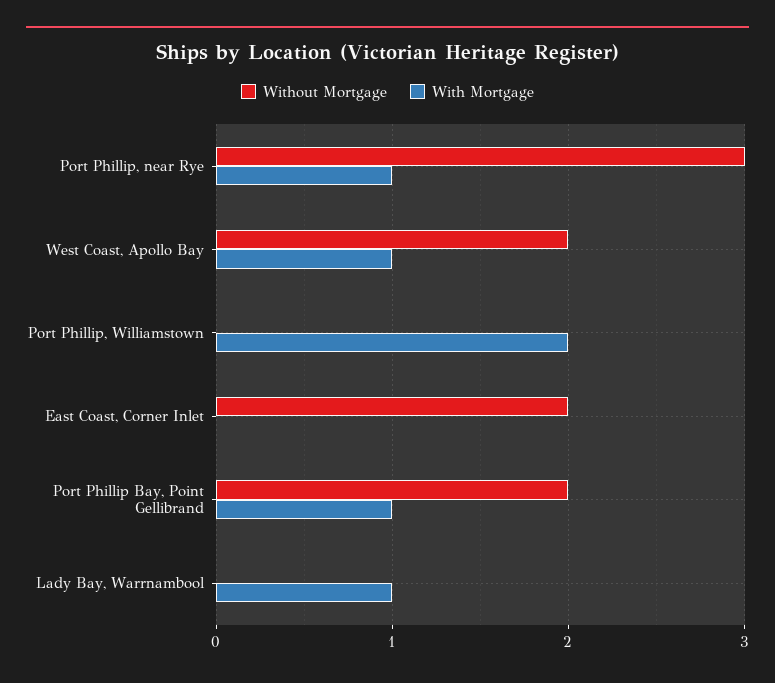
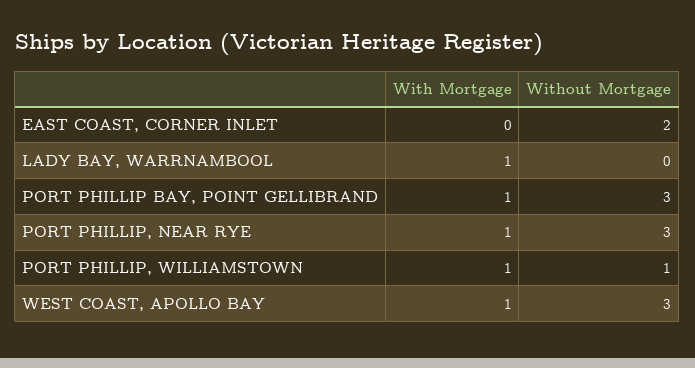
  {
    "Without Mortgage": {
      "Port Phillip, near Rye": 3,
-     "West Coast, Apollo Bay": 2,
+     "West Coast, Apollo Bay": 3,
-     "Port Phillip, Williamstown": 0,
+     "Port Phillip, Williamstown": 1,
      "East Coast, Corner Inlet": 2,
-     "Port Phillip Bay, Point Gellibrand": 2,
+     "Port Phillip Bay, Point Gellibrand": 3,
      "Lady Bay, Warrnambool": 0
    },
    "With Mortgage": {
      "Port Phillip, near Rye": 1,
      "West Coast, Apollo Bay": 1,
-     "Port Phillip, Williamstown": 2,
+     "Port Phillip, Williamstown": 1,
      "East Coast, Corner Inlet": 0,
      "Port Phillip Bay, Point Gellibrand": 1,
      "Lady Bay, Warrnambool": 1
    }
  }

